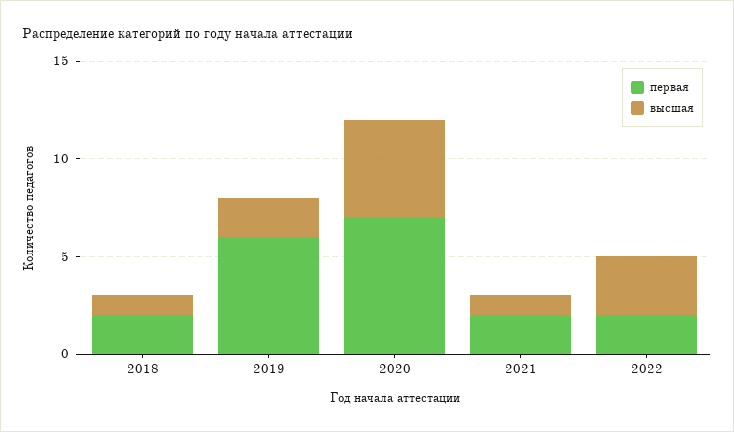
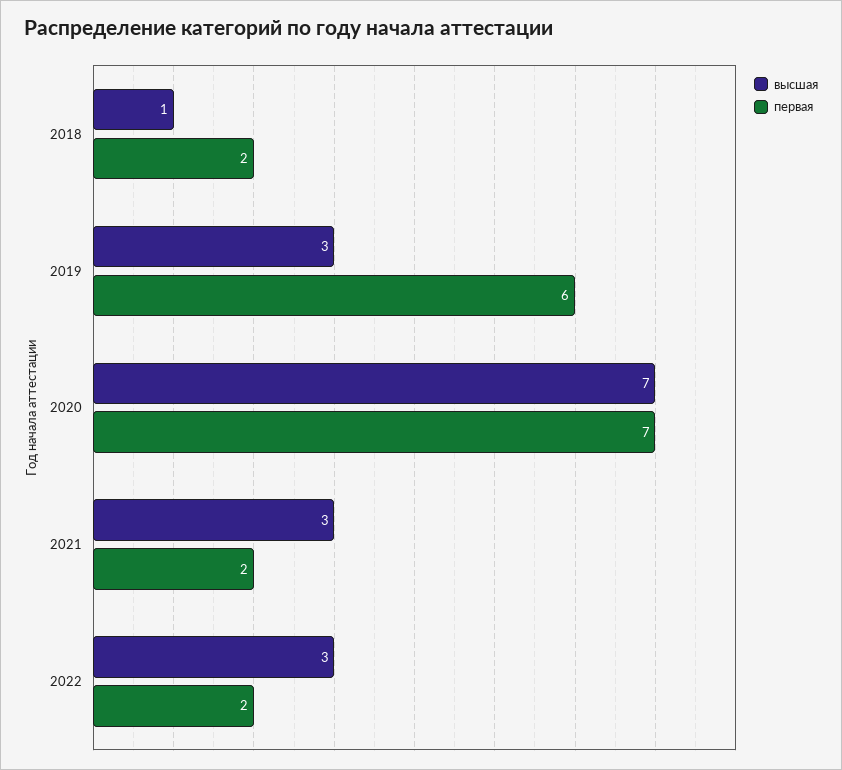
  {
    "первая": {
      "2018": 2,
      "2019": 6,
      "2020": 7,
      "2021": 2,
      "2022": 2
    },
    "высшая": {
      "2018": 1,
-     "2019": 2,
+     "2019": 3,
-     "2020": 5,
+     "2020": 7,
-     "2021": 1,
+     "2021": 3,
      "2022": 3
    }
  }

